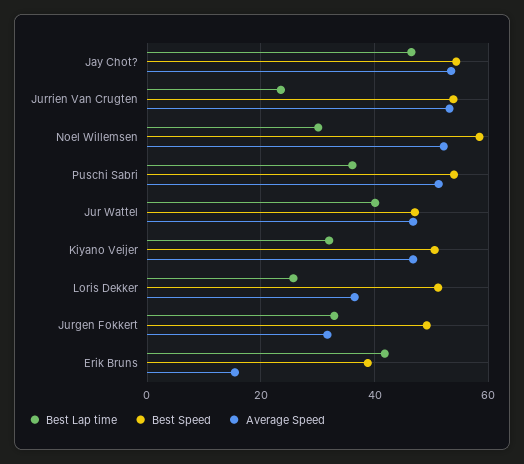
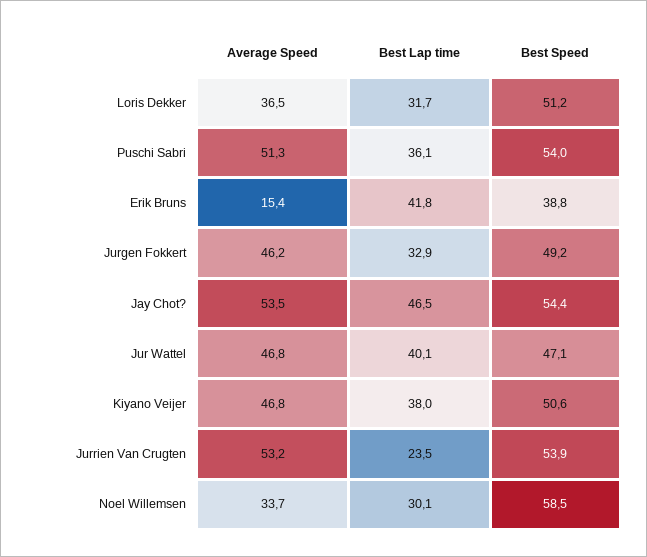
  {
    "Best Lap time": {
      "Jay Chot?": 46.5,
      "Jurrien Van Crugten": 23.5,
      "Noel Willemsen": 30.1,
      "Puschi Sabri": 36.1,
      "Jur Wattel": 40.1,
-     "Kiyano Veijer": 32,
+     "Kiyano Veijer": 38,
-     "Loris Dekker": 26,
+     "Loris Dekker": 31.7,
      "Jurgen Fokkert": 32.9,
      "Erik Bruns": 41.8
    },
    "Best Speed": {
      "Jay Chot?": 54.4,
      "Jurrien Van Crugten": 53.9,
      "Noel Willemsen": 58.5,
      "Puschi Sabri": 54,
      "Jur Wattel": 47.1,
      "Kiyano Veijer": 50.6,
      "Loris Dekker": 51.2,
      "Jurgen Fokkert": 49.2,
      "Erik Bruns": 38.8
    },
    "Average Speed": {
      "Jay Chot?": 53.5,
      "Jurrien Van Crugten": 53.2,
-     "Noel Willemsen": 52,
+     "Noel Willemsen": 33.7,
      "Puschi Sabri": 51.3,
      "Jur Wattel": 46.8,
      "Kiyano Veijer": 46.8,
      "Loris Dekker": 36.5,
-     "Jurgen Fokkert": 32,
+     "Jurgen Fokkert": 46.2,
      "Erik Bruns": 15.4
    }
  }

